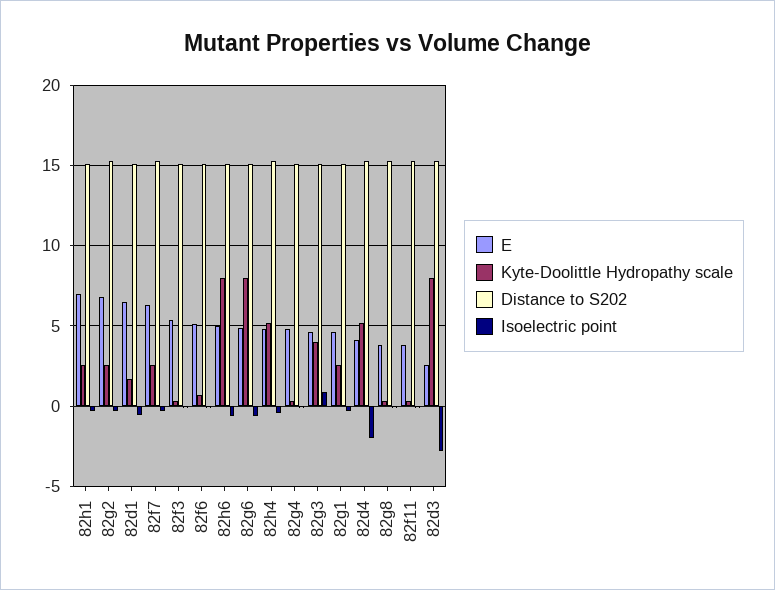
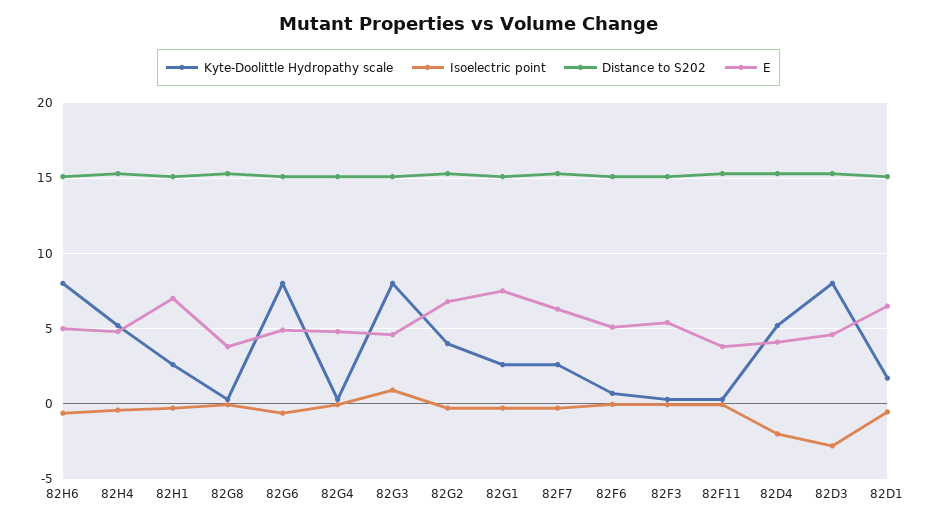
  {
    "E": {
      "82h1": 7,
      "82g2": 7,
      "82d1": 6.5,
      "82f7": 6.5,
      "82f3": 5.5,
      "82f6": 5,
      "82h6": 5,
      "82g6": 5,
      "82h4": 5,
      "82g4": 5,
      "82g3": 4.5,
-     "82g1": 4.5,
+     "82g1": 7.5,
      "82d4": 4,
      "82g8": 4,
      "82f11": 4,
-     "82d3": 2.5
+     "82d3": 4.5
    },
    "Kyte-Doolittle Hydropathy scale": {
      "82h1": 2.5,
-     "82g2": 2.5,
+     "82g2": 4,
      "82d1": 1.5,
      "82f7": 2.5,
      "82f3": 0.5,
      "82f6": 0.5,
      "82h6": 8,
      "82g6": 8,
      "82h4": 5,
      "82g4": 0.5,
-     "82g3": 4,
+     "82g3": 8,
      "82g1": 2.5,
      "82d4": 5,
      "82g8": 0.5,
      "82f11": 0.5,
      "82d3": 8
    },
    "Distance to S202": {
      "82h1": 15,
      "82g2": 15.5,
      "82d1": 15,
      "82f7": 15.5,
      "82f3": 15,
      "82f6": 15,
      "82h6": 15,
      "82g6": 15,
      "82h4": 15.5,
      "82g4": 15,
      "82g3": 15,
      "82g1": 15,
      "82d4": 15.5,
      "82g8": 15.5,
      "82f11": 15.5,
      "82d3": 15.5
    },
    "Isoelectric point": {
      "82h1": -0.5,
      "82g2": -0.5,
      "82d1": -0.5,
      "82f7": -0.5,
      "82f3": 0,
      "82f6": 0,
      "82h6": -0.5,
      "82g6": -0.5,
      "82h4": -0.5,
      "82g4": 0,
      "82g3": 1,
      "82g1": -0.5,
      "82d4": -2,
      "82g8": 0,
      "82f11": 0,
      "82d3": -3
    }
  }

